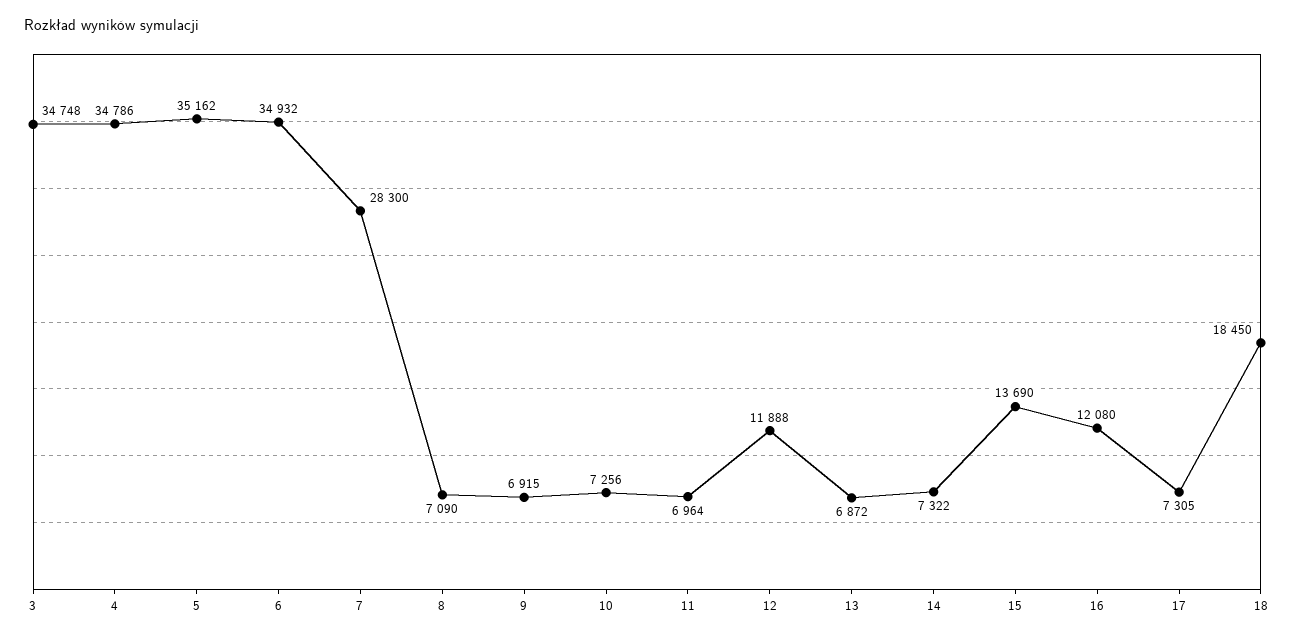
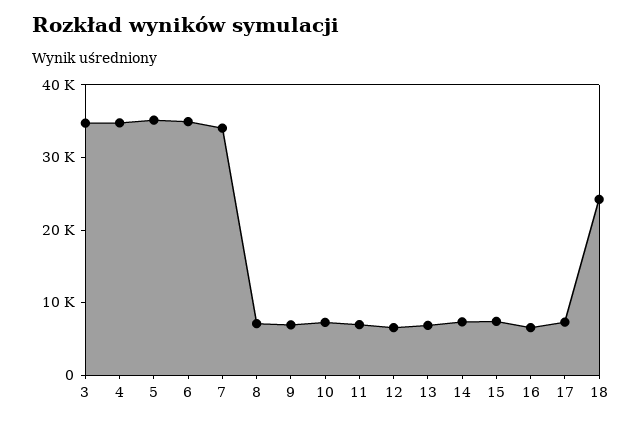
  {
    "3": 34748,
    "4": 34786,
    "5": 35162,
    "6": 34932,
-   "7": 28300,
+   "7": 34000,
    "8": 7090,
    "9": 6915,
    "10": 7256,
    "11": 6964,
-   "12": 11888,
+   "12": 6000,
    "13": 6872,
    "14": 7322,
-   "15": 13690,
+   "15": 8000,
-   "16": 12080,
+   "16": 6000,
    "17": 7305,
-   "18": 18450
+   "18": 24000
  }

